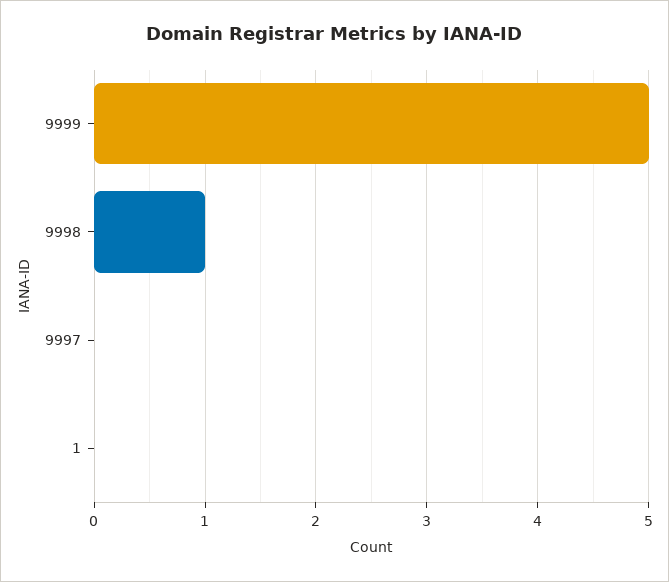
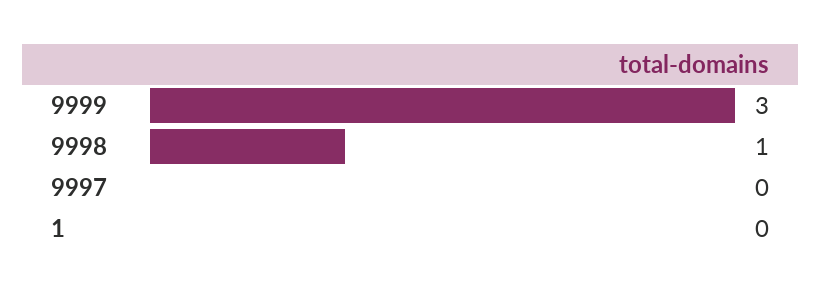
  {
-   "9999": 5,
+   "9999": 3,
    "9998": 1,
    "9997": 0,
    "1": 0
  }

